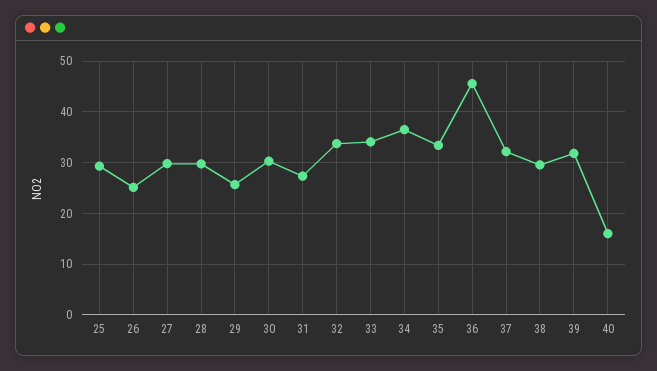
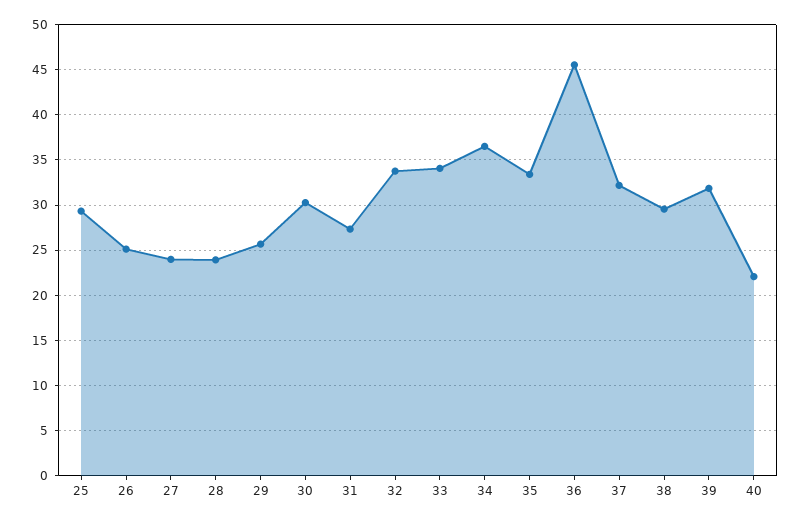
  {
    "25": 29,
    "26": 25,
-   "27": 30,
+   "27": 24,
-   "28": 30,
+   "28": 24,
    "29": 26,
    "30": 30,
    "31": 27,
    "32": 34,
    "33": 34,
    "34": 37,
    "35": 33,
    "36": 46,
    "37": 32,
    "38": 30,
    "39": 32,
-   "40": 16
+   "40": 22
  }

